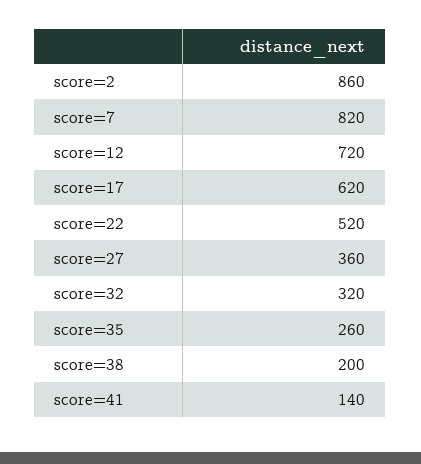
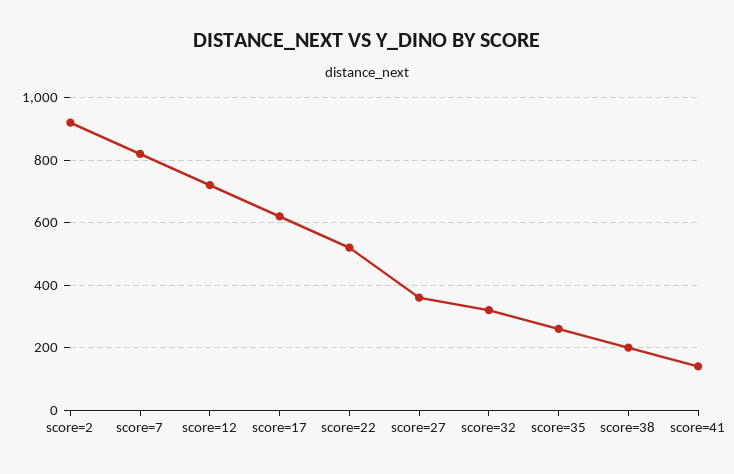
  {
-   "score=2": 860,
+   "score=2": 920,
    "score=7": 820,
    "score=12": 720,
    "score=17": 620,
    "score=22": 520,
    "score=27": 360,
    "score=32": 320,
    "score=35": 260,
    "score=38": 200,
    "score=41": 140
  }

